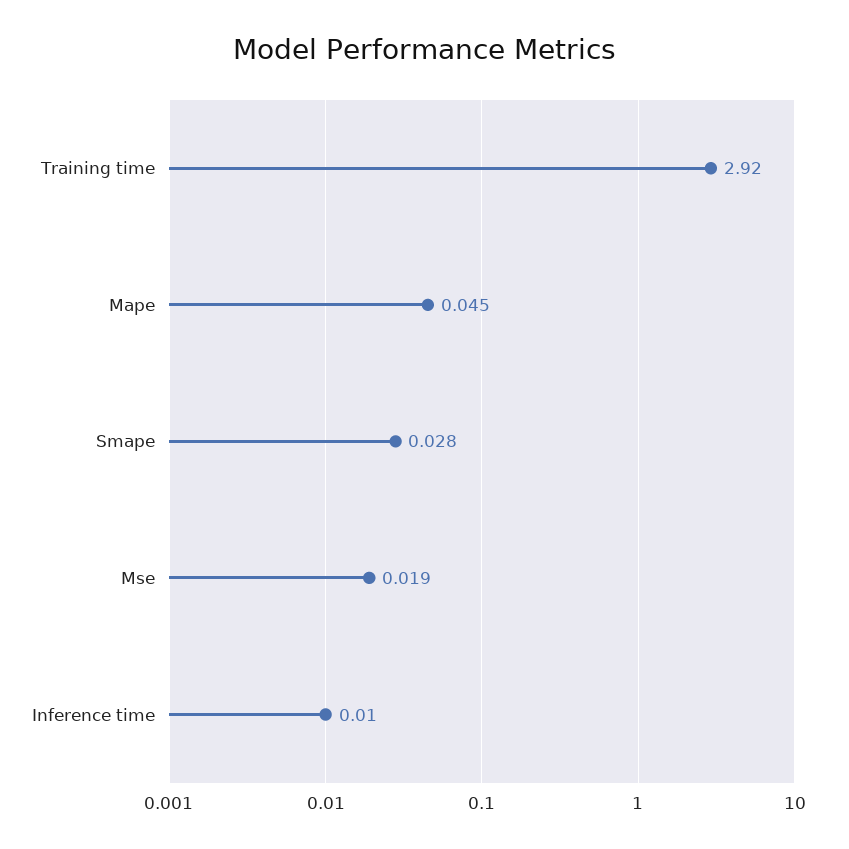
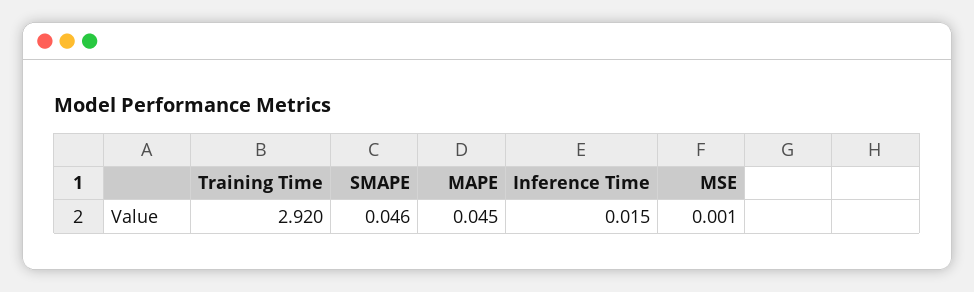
  {
    "Training time": 2.92,
    "Mape": 0.045,
-   "Smape": 0.028,
+   "Smape": 0.046,
-   "Mse": 0.019,
+   "Mse": 0.001,
-   "Inference time": 0.01
+   "Inference time": 0.015
  }

